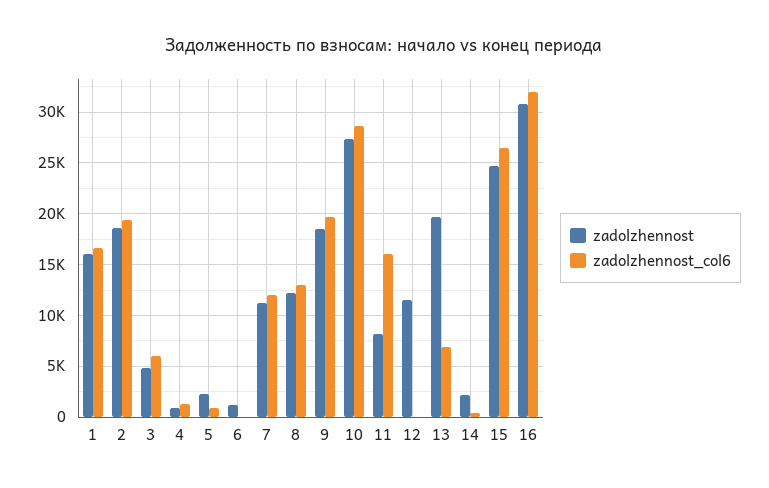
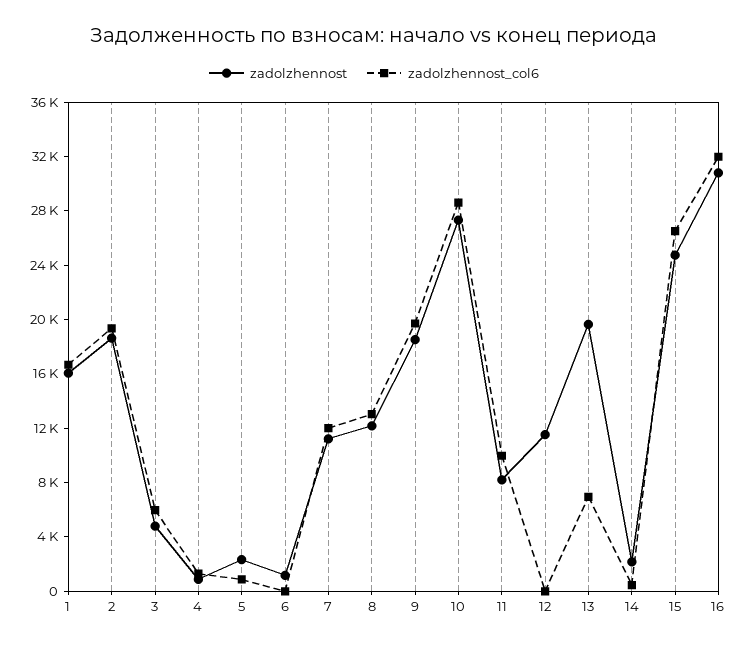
  {
    "zadolzhennost": {
      "1": 16000,
      "2": 19000,
      "3": 5000,
      "4": 1000,
      "5": 2000,
      "6": 1000,
      "7": 11000,
      "8": 12000,
      "9": 19000,
      "10": 27000,
      "11": 8000,
      "12": 12000,
      "13": 20000,
      "14": 2000,
      "15": 25000,
      "16": 31000
    },
    "zadolzhennost_col6": {
      "1": 17000,
      "2": 19000,
      "3": 6000,
      "4": 1000,
      "5": 1000,
      "6": 0,
      "7": 12000,
      "8": 13000,
      "9": 20000,
      "10": 29000,
-     "11": 16000,
+     "11": 10000,
      "12": 0,
      "13": 7000,
      "14": 0,
      "15": 26000,
      "16": 32000
    }
  }

